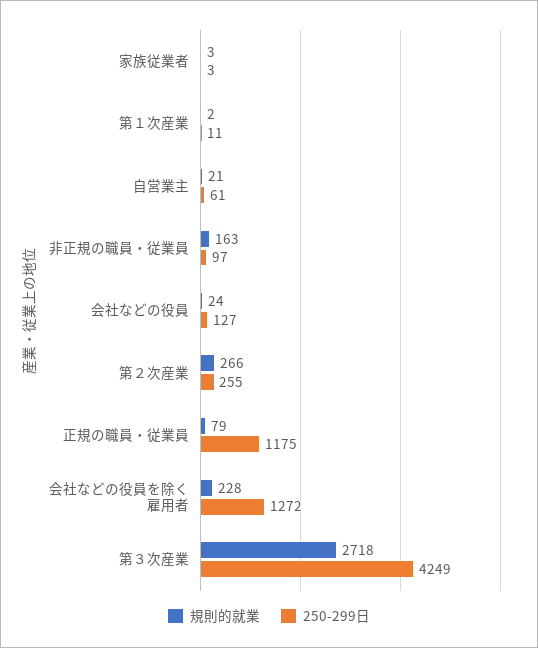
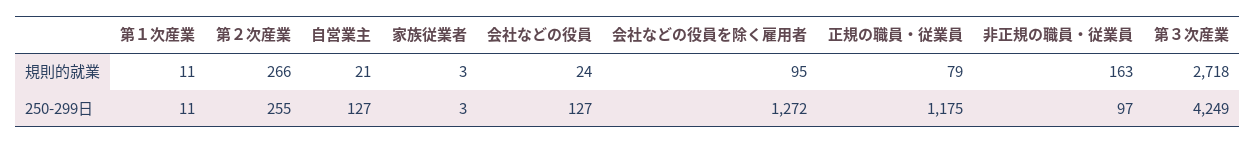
  {
    "規則的就業": {
      "家族従業者": 3,
-     "第１次産業": 2,
+     "第１次産業": 11,
      "自営業主": 21,
      "非正規の職員・従業員": 163,
      "会社などの役員": 24,
      "第２次産業": 266,
      "正規の職員・従業員": 79,
-     "会社などの役員を除く雇用者": 228,
+     "会社などの役員を除く雇用者": 95,
      "第３次産業": 2718
    },
    "250-299日": {
      "家族従業者": 3,
      "第１次産業": 11,
-     "自営業主": 61,
+     "自営業主": 127,
      "非正規の職員・従業員": 97,
      "会社などの役員": 127,
      "第２次産業": 255,
      "正規の職員・従業員": 1175,
      "会社などの役員を除く雇用者": 1272,
      "第３次産業": 4249
    }
  }

